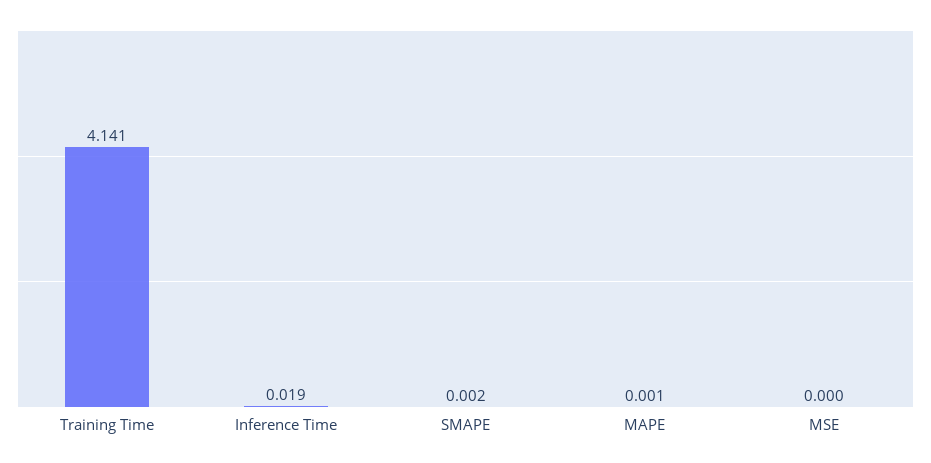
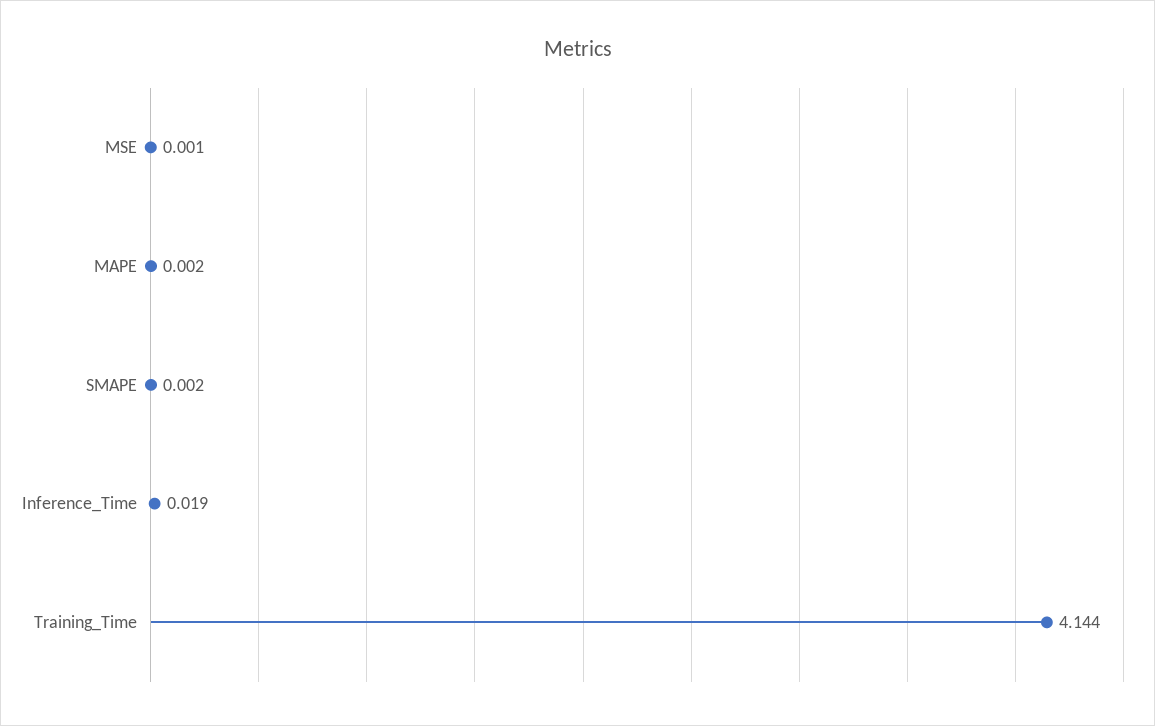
  {
-   "Training Time": 4.141,
+   "Training Time": 4.144,
    "Inference Time": 0.019,
    "SMAPE": 0.002,
-   "MAPE": 0.001,
+   "MAPE": 0.002,
-   "MSE": 0
+   "MSE": 0.001
  }

